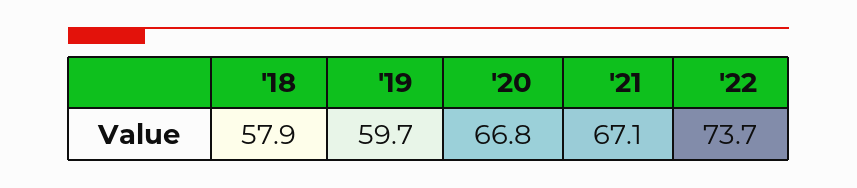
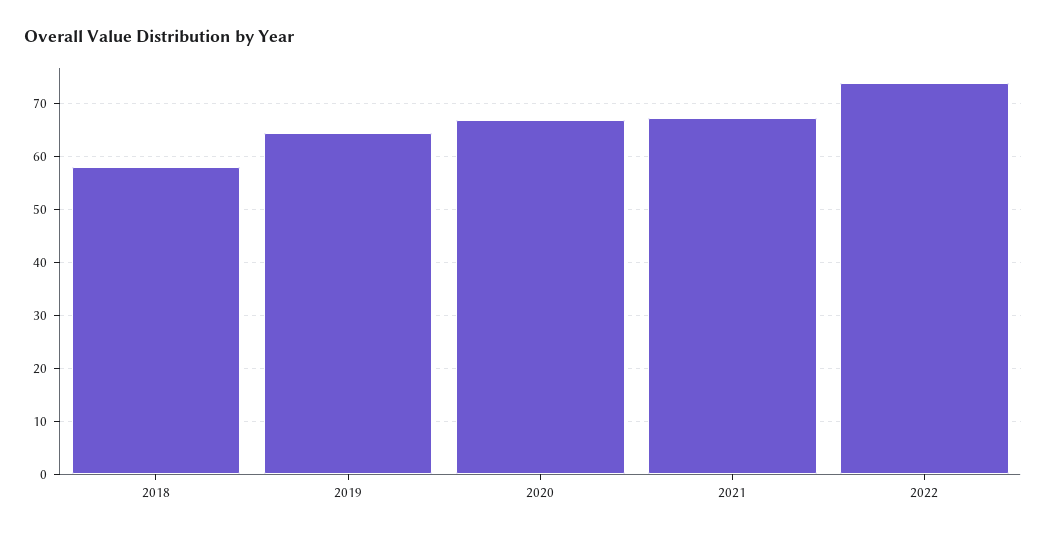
  {
    "'18": 57.9,
-   "'19": 59.7,
+   "'19": 64,
    "'20": 66.8,
    "'21": 67.1,
    "'22": 73.7
  }

